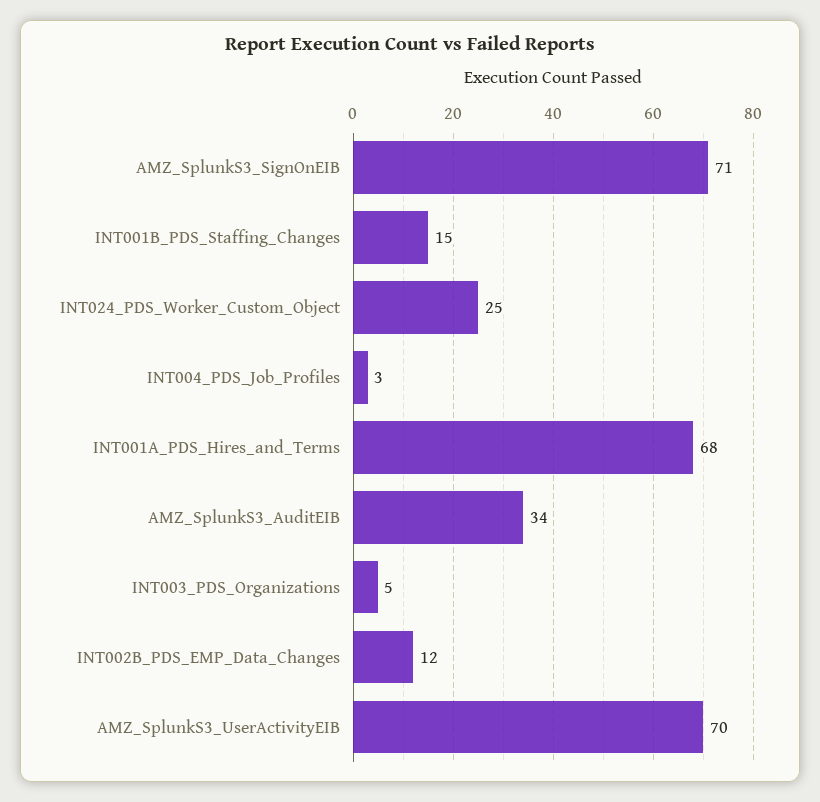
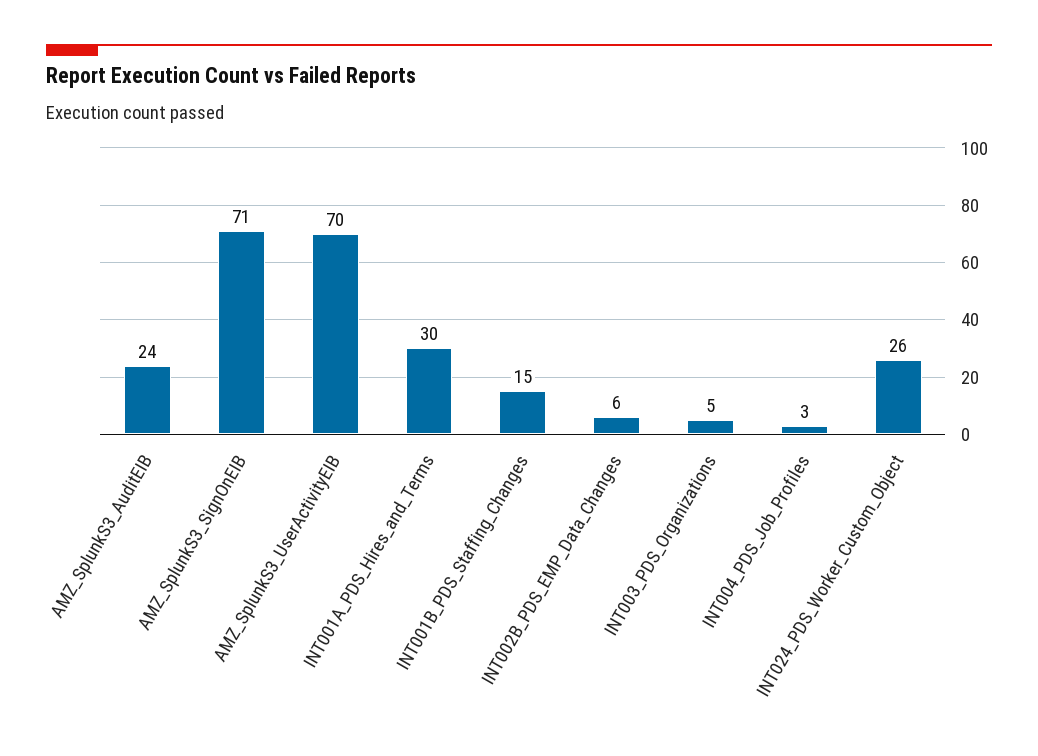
  {
    "AMZ_SplunkS3_SignOnEIB": 71,
    "INT001B_PDS_Staffing_Changes": 15,
-   "INT024_PDS_Worker_Custom_Object": 25,
+   "INT024_PDS_Worker_Custom_Object": 26,
    "INT004_PDS_Job_Profiles": 3,
-   "INT001A_PDS_Hires_and_Terms": 68,
+   "INT001A_PDS_Hires_and_Terms": 30,
-   "AMZ_SplunkS3_AuditEIB": 34,
+   "AMZ_SplunkS3_AuditEIB": 24,
    "INT003_PDS_Organizations": 5,
-   "INT002B_PDS_EMP_Data_Changes": 12,
+   "INT002B_PDS_EMP_Data_Changes": 6,
    "AMZ_SplunkS3_UserActivityEIB": 70
  }

